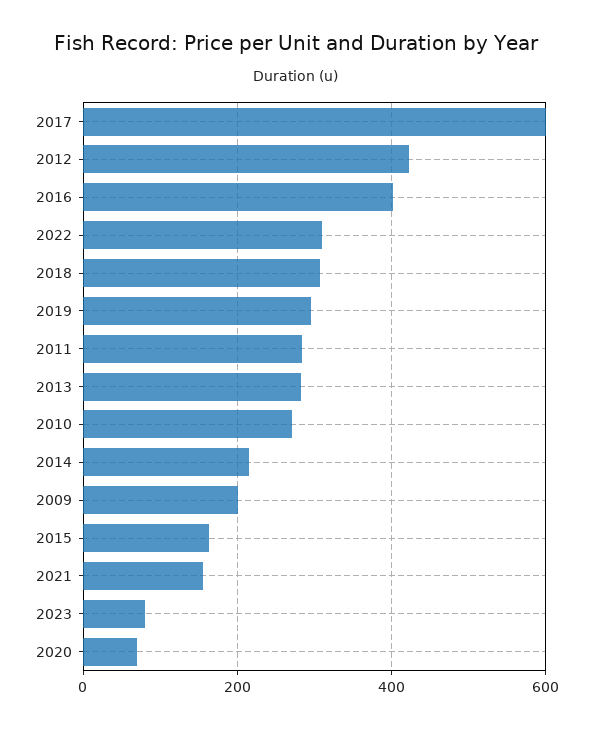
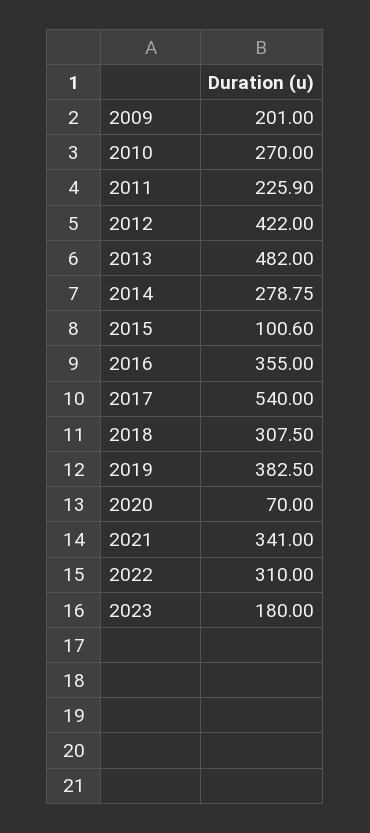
  {
-   "2017": 600,
+   "2017": 540,
    "2012": 422,
-   "2016": 400,
+   "2016": 355,
    "2022": 310,
    "2018": 307.5,
-   "2019": 300,
+   "2019": 382.5,
-   "2011": 280,
+   "2011": 225.9,
-   "2013": 280,
+   "2013": 482,
    "2010": 270,
-   "2014": 220,
+   "2014": 278.75,
    "2009": 201,
-   "2015": 160,
+   "2015": 100.6,
-   "2021": 160,
+   "2021": 341,
-   "2023": 80,
+   "2023": 180,
    "2020": 70
  }

